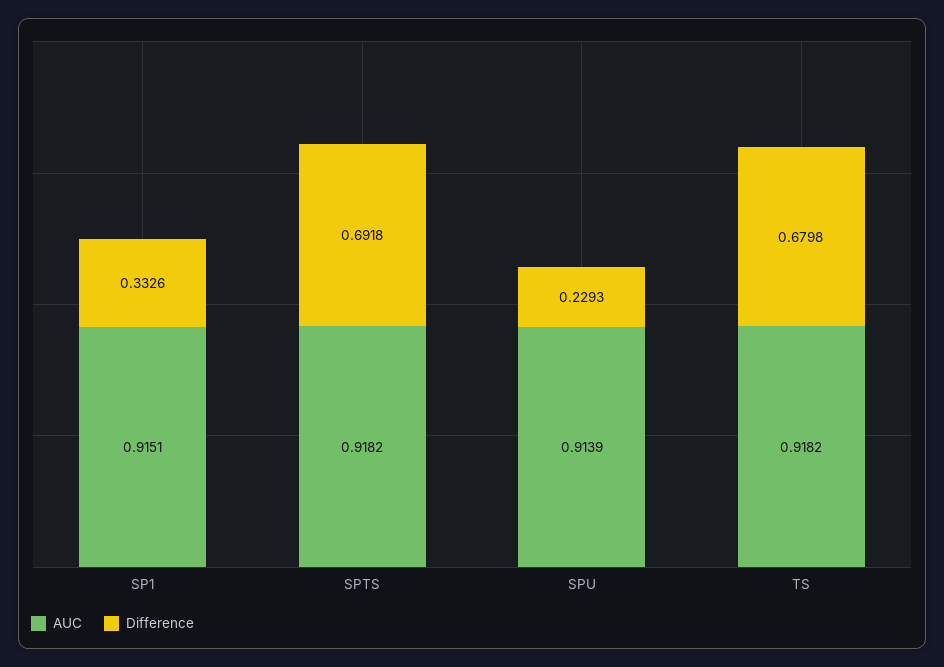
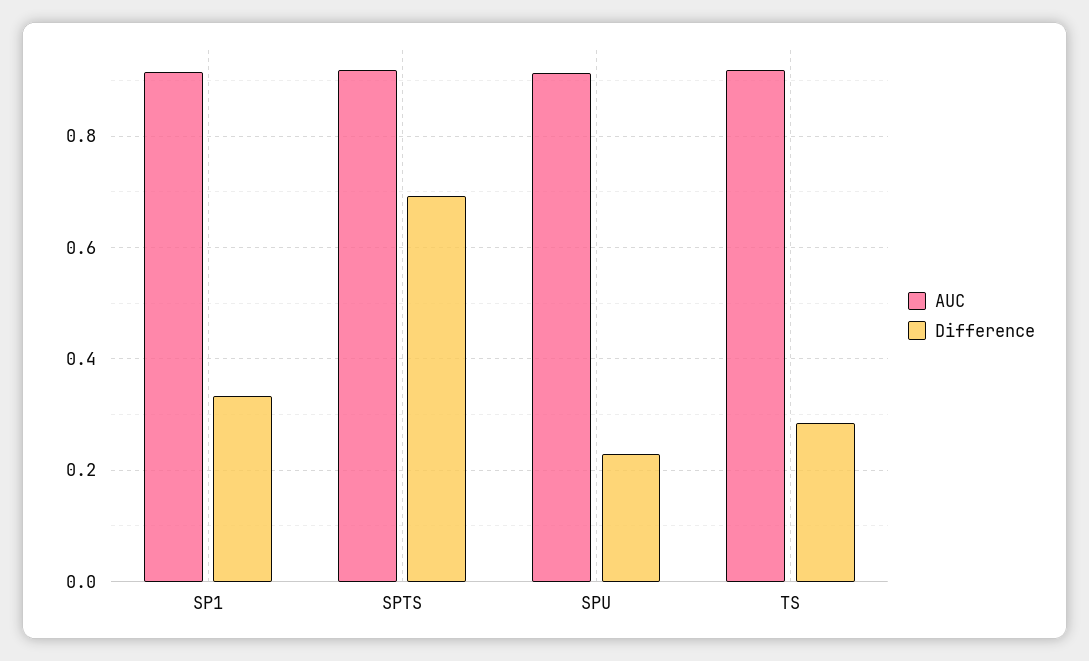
  {
    "AUC": {
      "SP1": 0.9151,
      "SPTS": 0.9182,
      "SPU": 0.9139,
      "TS": 0.9182
    },
    "Difference": {
      "SP1": 0.3326,
      "SPTS": 0.6918,
      "SPU": 0.2293,
-     "TS": 0.6798
+     "TS": 0.28
    }
  }

